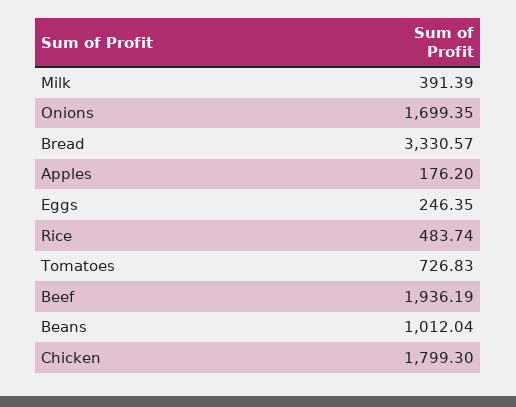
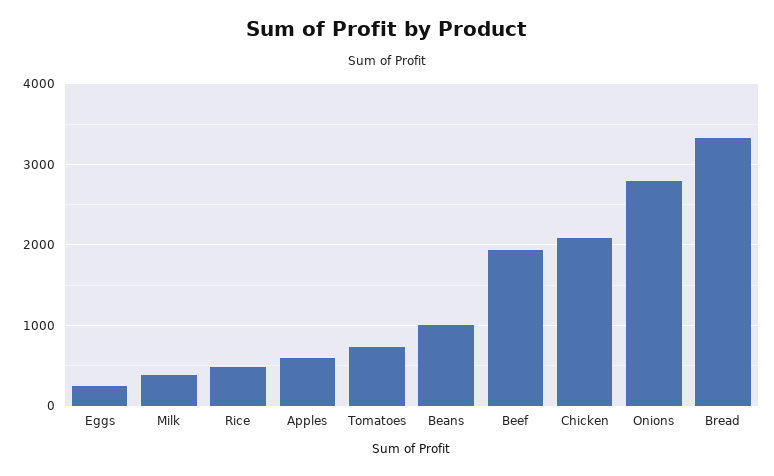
  {
    "Milk": 391.39,
-   "Onions": 1699.35,
+   "Onions": 2800,
    "Bread": 3330.57,
-   "Apples": 176.2,
+   "Apples": 600,
    "Eggs": 246.35,
    "Rice": 483.74,
    "Tomatoes": 726.83,
    "Beef": 1936.19,
    "Beans": 1012.04,
-   "Chicken": 1799.3
+   "Chicken": 2100
  }

